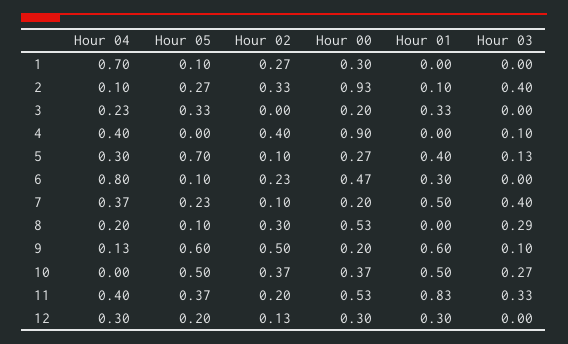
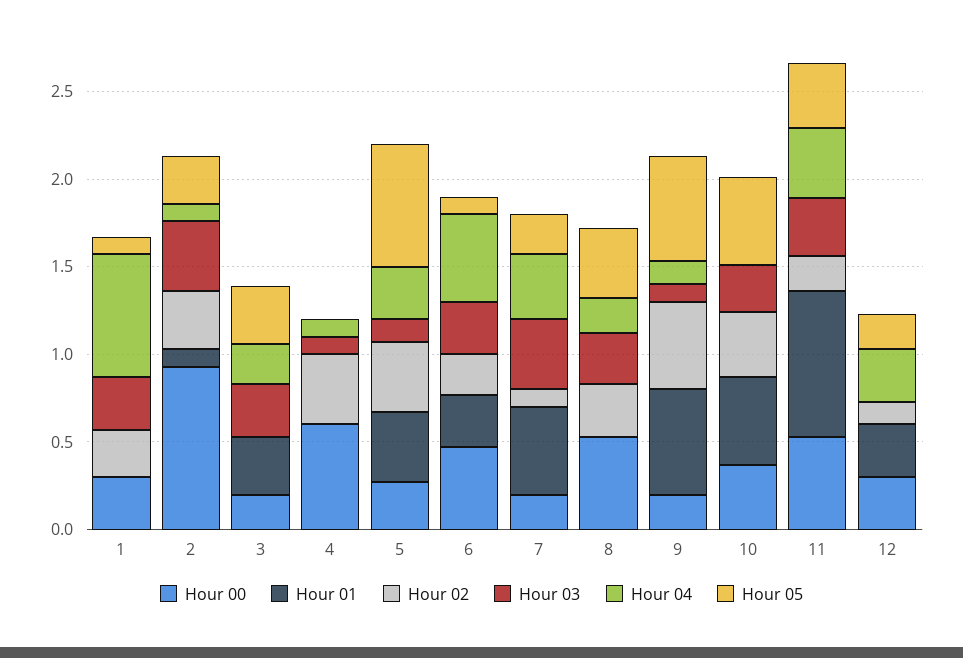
  {
    "Hour 04": {
      "1": 0.7,
      "2": 0.1,
      "3": 0.23,
-     "4": 0.4,
+     "4": 0.1,
      "5": 0.3,
-     "6": 0.8,
+     "6": 0.5,
      "7": 0.37,
      "8": 0.2,
      "9": 0.13,
      "10": 0,
      "11": 0.4,
      "12": 0.3
    },
    "Hour 05": {
      "1": 0.1,
      "2": 0.27,
      "3": 0.33,
      "4": 0,
      "5": 0.7,
      "6": 0.1,
      "7": 0.23,
-     "8": 0.1,
+     "8": 0.4,
      "9": 0.6,
      "10": 0.5,
      "11": 0.37,
      "12": 0.2
    },
    "Hour 02": {
      "1": 0.27,
      "2": 0.33,
      "3": 0,
      "4": 0.4,
-     "5": 0.1,
+     "5": 0.4,
      "6": 0.23,
      "7": 0.1,
      "8": 0.3,
      "9": 0.5,
      "10": 0.37,
      "11": 0.2,
      "12": 0.13
    },
    "Hour 00": {
      "1": 0.3,
      "2": 0.93,
      "3": 0.2,
-     "4": 0.9,
+     "4": 0.6,
      "5": 0.27,
      "6": 0.47,
      "7": 0.2,
      "8": 0.53,
      "9": 0.2,
      "10": 0.37,
      "11": 0.53,
      "12": 0.3
    },
    "Hour 01": {
      "1": 0,
      "2": 0.1,
      "3": 0.33,
      "4": 0,
      "5": 0.4,
      "6": 0.3,
      "7": 0.5,
      "8": 0,
      "9": 0.6,
      "10": 0.5,
      "11": 0.83,
      "12": 0.3
    },
    "Hour 03": {
-     "1": 0,
+     "1": 0.3,
      "2": 0.4,
-     "3": 0,
+     "3": 0.3,
      "4": 0.1,
      "5": 0.13,
-     "6": 0,
+     "6": 0.3,
      "7": 0.4,
      "8": 0.29,
      "9": 0.1,
      "10": 0.27,
      "11": 0.33,
      "12": 0
    }
  }

